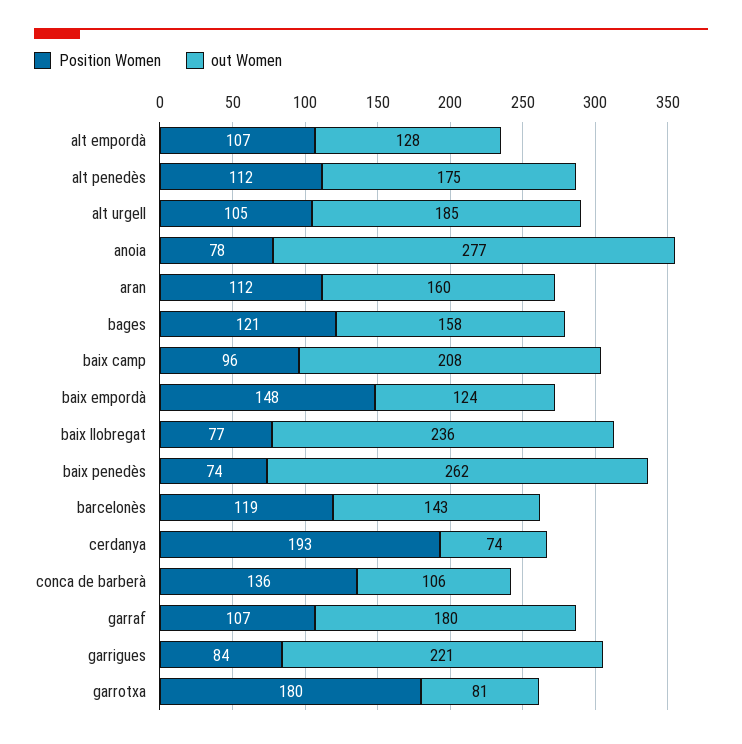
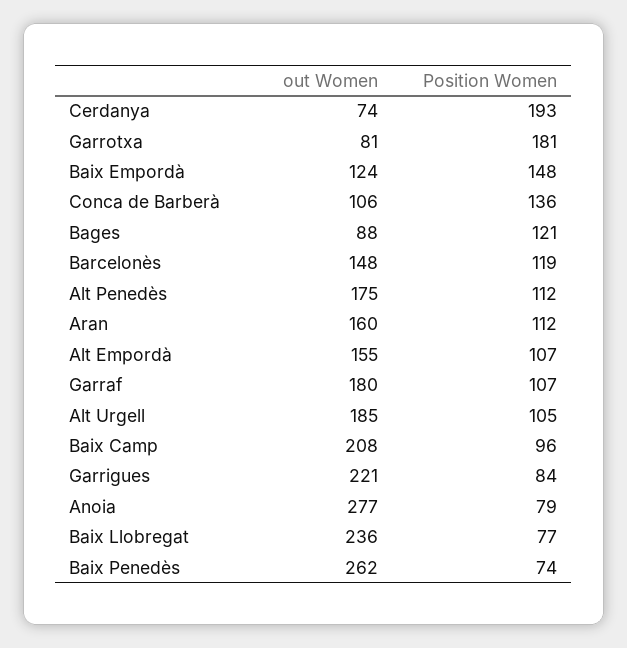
  {
    "Position Women": {
      "alt empordà": 107,
      "alt penedès": 112,
      "alt urgell": 105,
-     "anoia": 78,
+     "anoia": 79,
      "aran": 112,
      "bages": 121,
      "baix camp": 96,
      "baix empordà": 148,
      "baix llobregat": 77,
      "baix penedès": 74,
      "barcelonès": 119,
      "cerdanya": 193,
      "conca de barberà": 136,
      "garraf": 107,
      "garrigues": 84,
-     "garrotxa": 180
+     "garrotxa": 181
    },
    "out Women": {
-     "alt empordà": 128,
+     "alt empordà": 155,
      "alt penedès": 175,
      "alt urgell": 185,
      "anoia": 277,
      "aran": 160,
-     "bages": 158,
+     "bages": 88,
      "baix camp": 208,
      "baix empordà": 124,
      "baix llobregat": 236,
      "baix penedès": 262,
-     "barcelonès": 143,
+     "barcelonès": 148,
      "cerdanya": 74,
      "conca de barberà": 106,
      "garraf": 180,
      "garrigues": 221,
      "garrotxa": 81
    }
  }

